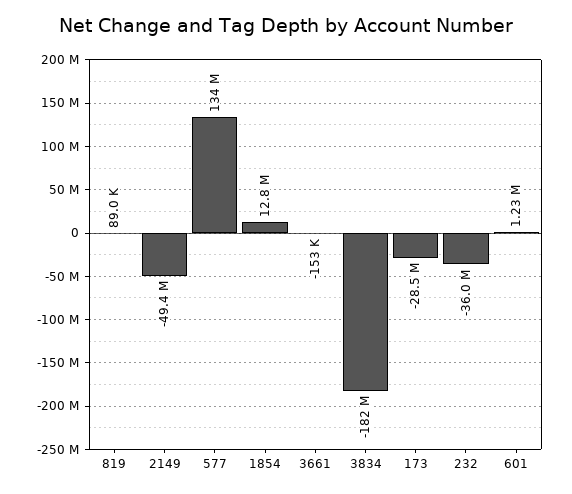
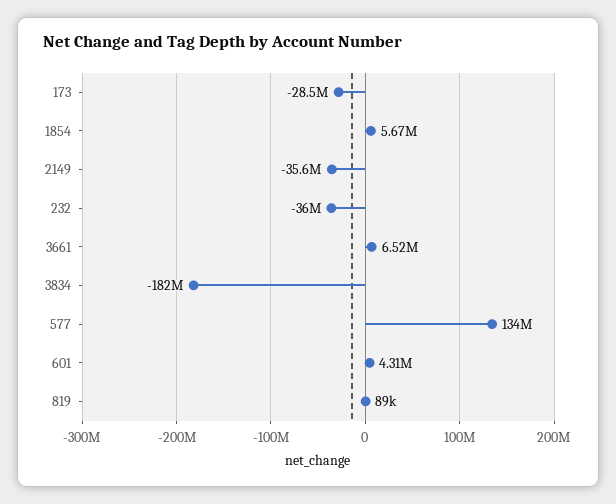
  {
    "819": 89000,
-   "2149": -49400000,
+   "2149": -35600000,
    "577": 134000000,
-   "1854": 12800000,
+   "1854": 5670000,
-   "3661": -153000,
+   "3661": 6520000,
    "3834": -182000000,
    "173": -28500000,
    "232": -36000000,
-   "601": 1230000
+   "601": 4310000
  }

